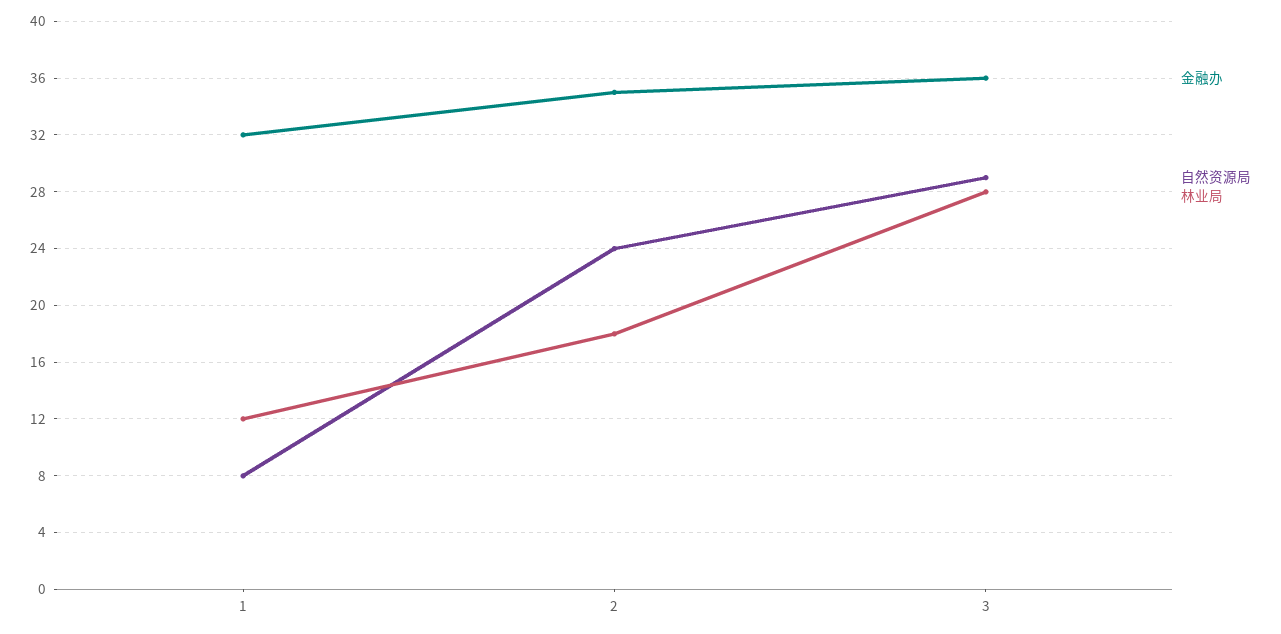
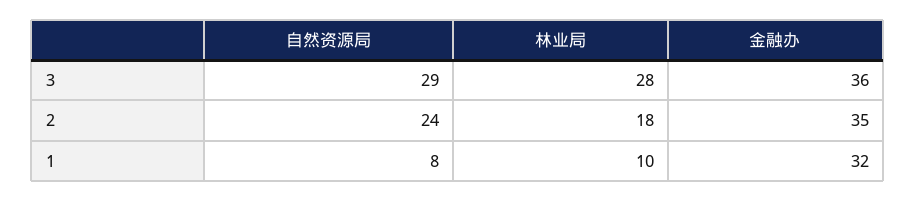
  {
    "金融办": {
      "1": 32,
      "2": 35,
      "3": 36
    },
    "自然资源局": {
      "1": 8,
      "2": 24,
      "3": 29
    },
    "林业局": {
-     "1": 12,
+     "1": 10,
      "2": 18,
      "3": 28
    }
  }

